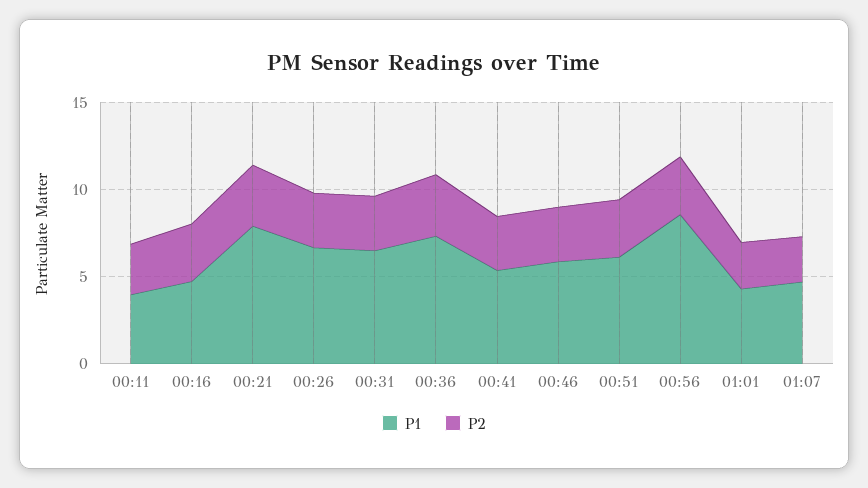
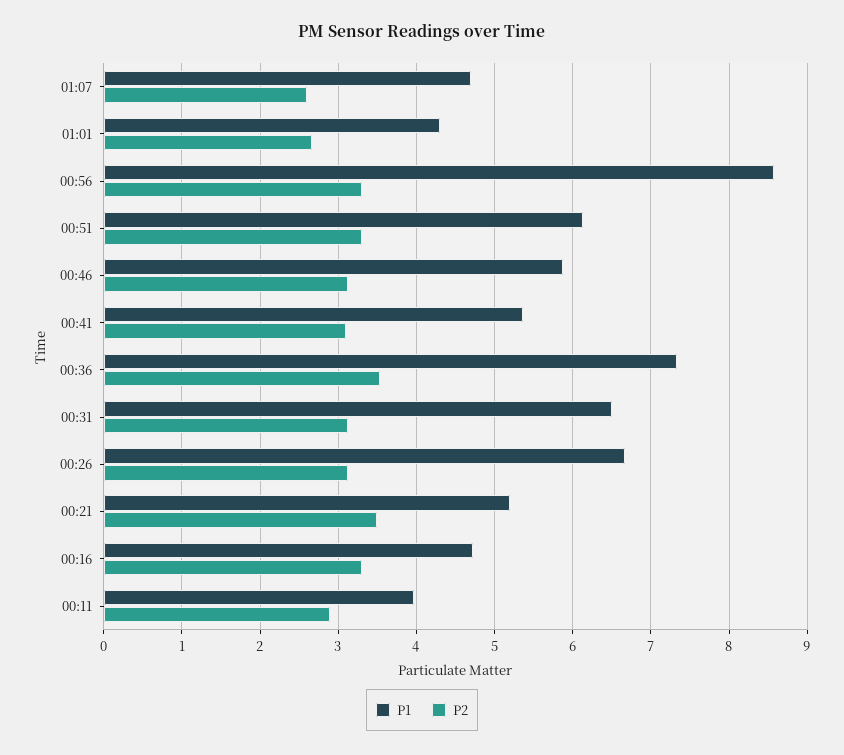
  {
    "P1": {
      "00:11": 4,
      "00:16": 4.7,
-     "00:21": 8,
+     "00:21": 5.2,
      "00:26": 6.7,
      "00:31": 6.5,
      "00:36": 7.3,
      "00:41": 5.4,
      "00:46": 5.9,
      "00:51": 6.1,
      "00:56": 8.6,
      "01:01": 4.3,
      "01:07": 4.7
    },
    "P2": {
      "00:11": 2.9,
      "00:16": 3.3,
      "00:21": 3.5,
      "00:26": 3.1,
      "00:31": 3.1,
      "00:36": 3.5,
      "00:41": 3.1,
      "00:46": 3.1,
      "00:51": 3.3,
      "00:56": 3.3,
      "01:01": 2.7,
      "01:07": 2.6
    }
  }

